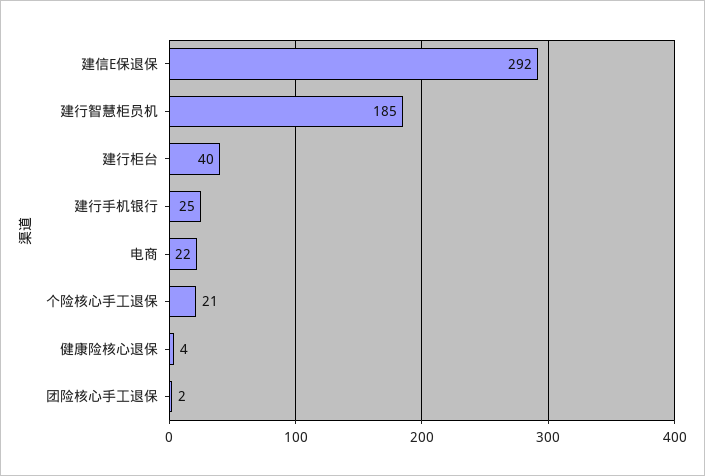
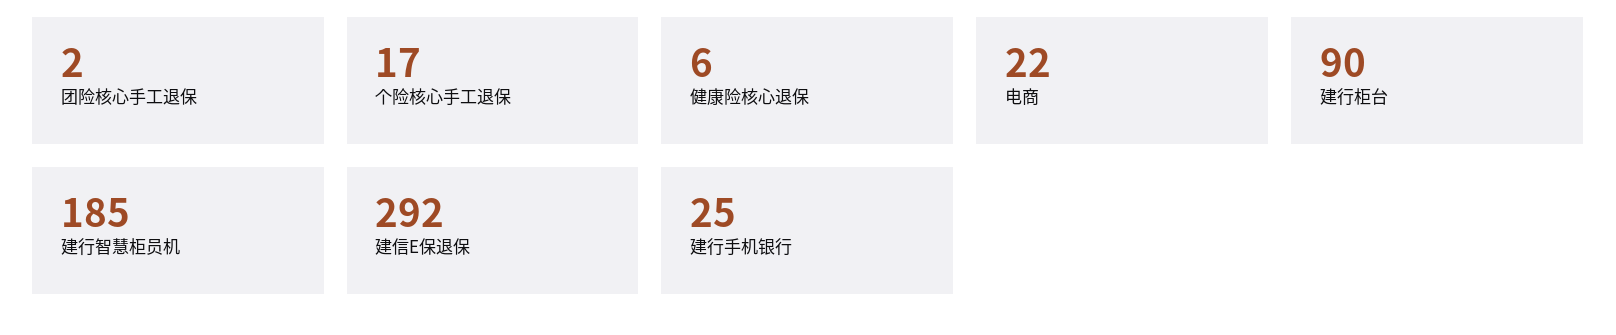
  {
    "建信E保退保": 292,
    "建行智慧柜员机": 185,
-   "建行柜台": 40,
+   "建行柜台": 90,
    "建行手机银行": 25,
    "电商": 22,
-   "个险核心手工退保": 21,
+   "个险核心手工退保": 17,
-   "健康险核心退保": 4,
+   "健康险核心退保": 6,
    "团险核心手工退保": 2
  }

